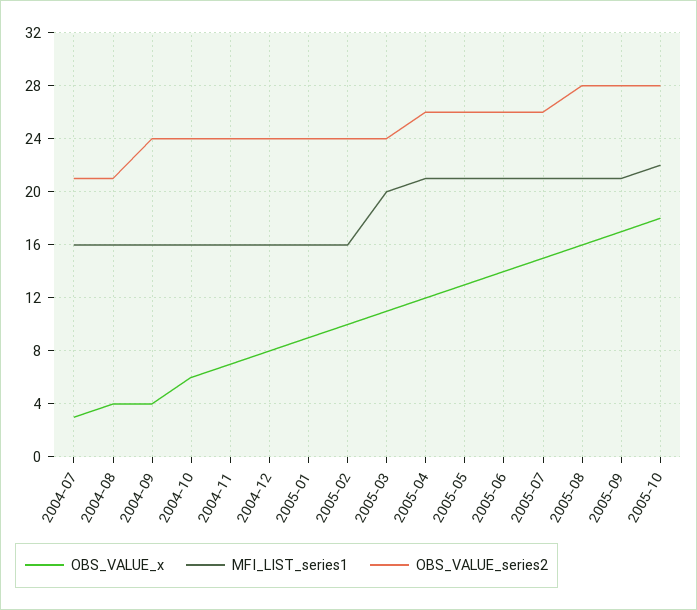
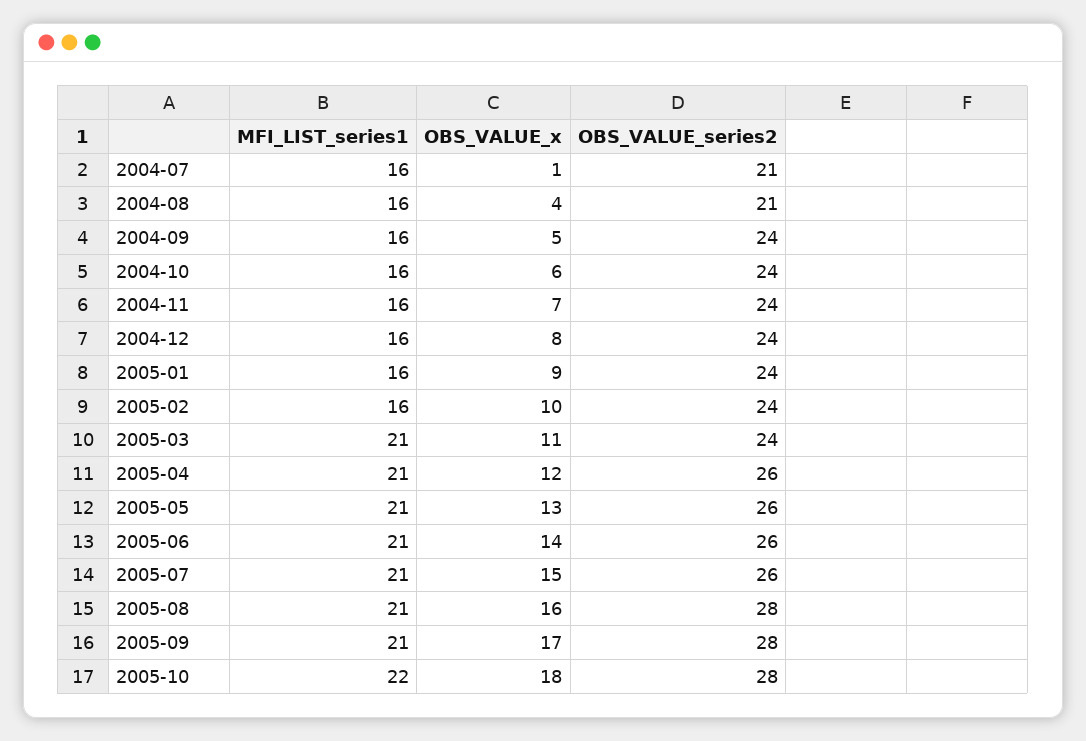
  {
    "OBS_VALUE_x": {
-     "2004-07": 3,
+     "2004-07": 1,
      "2004-08": 4,
-     "2004-09": 4,
+     "2004-09": 5,
      "2004-10": 6,
      "2004-11": 7,
      "2004-12": 8,
      "2005-01": 9,
      "2005-02": 10,
      "2005-03": 11,
      "2005-04": 12,
      "2005-05": 13,
      "2005-06": 14,
      "2005-07": 15,
      "2005-08": 16,
      "2005-09": 17,
      "2005-10": 18
    },
    "MFI_LIST_series1": {
      "2004-07": 16,
      "2004-08": 16,
      "2004-09": 16,
      "2004-10": 16,
      "2004-11": 16,
      "2004-12": 16,
      "2005-01": 16,
      "2005-02": 16,
-     "2005-03": 20,
+     "2005-03": 21,
      "2005-04": 21,
      "2005-05": 21,
      "2005-06": 21,
      "2005-07": 21,
      "2005-08": 21,
      "2005-09": 21,
      "2005-10": 22
    },
    "OBS_VALUE_series2": {
      "2004-07": 21,
      "2004-08": 21,
      "2004-09": 24,
      "2004-10": 24,
      "2004-11": 24,
      "2004-12": 24,
      "2005-01": 24,
      "2005-02": 24,
      "2005-03": 24,
      "2005-04": 26,
      "2005-05": 26,
      "2005-06": 26,
      "2005-07": 26,
      "2005-08": 28,
      "2005-09": 28,
      "2005-10": 28
    }
  }

